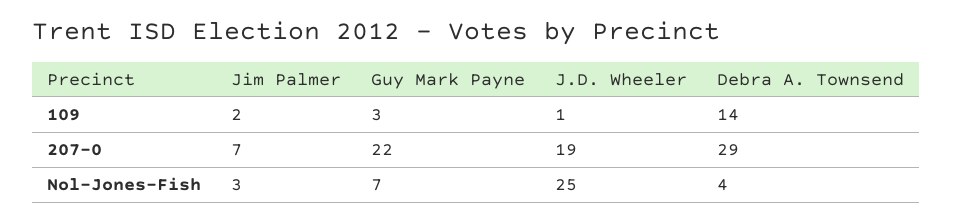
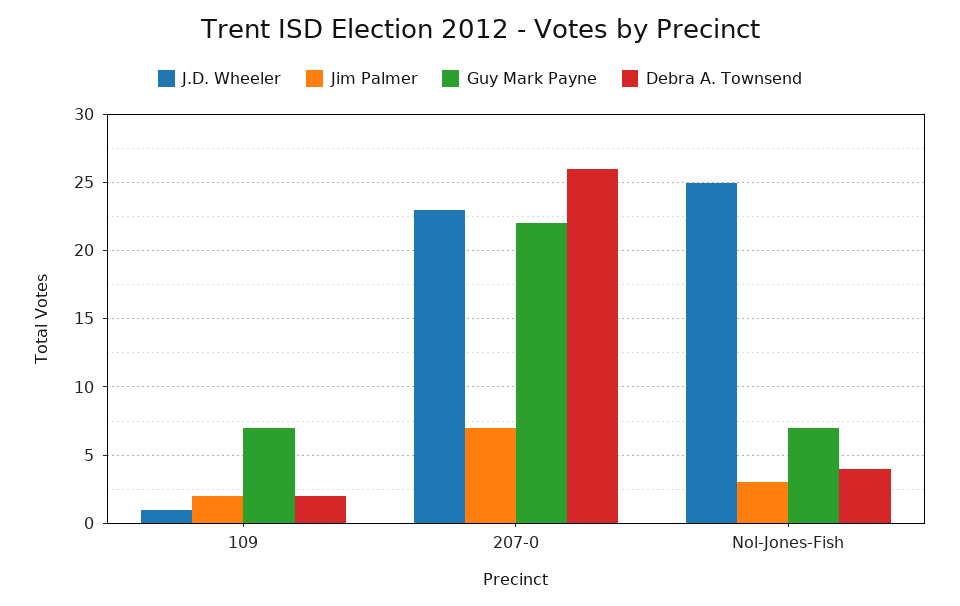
  {
    "Jim Palmer": {
      "109": 2,
      "207-0": 7,
      "Nol-Jones-Fish": 3
    },
    "Guy Mark Payne": {
-     "109": 3,
+     "109": 7,
      "207-0": 22,
      "Nol-Jones-Fish": 7
    },
    "J.D. Wheeler": {
      "109": 1,
-     "207-0": 19,
+     "207-0": 23,
      "Nol-Jones-Fish": 25
    },
    "Debra A. Townsend": {
-     "109": 14,
+     "109": 2,
-     "207-0": 29,
+     "207-0": 26,
      "Nol-Jones-Fish": 4
    }
  }

